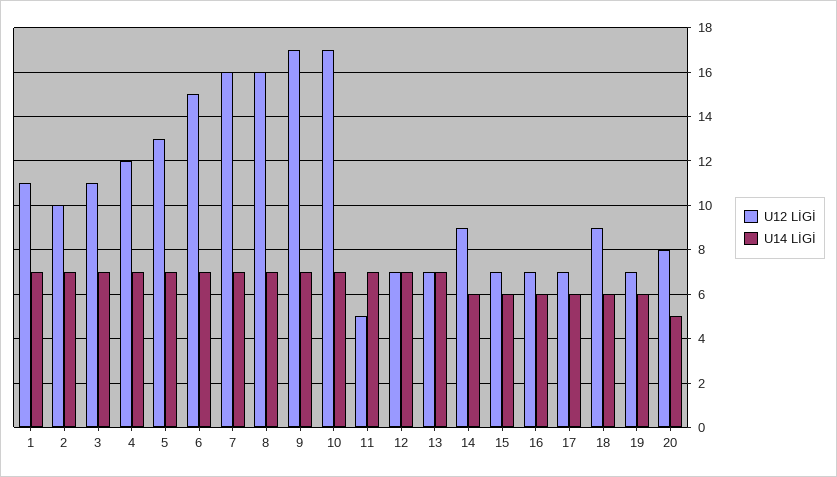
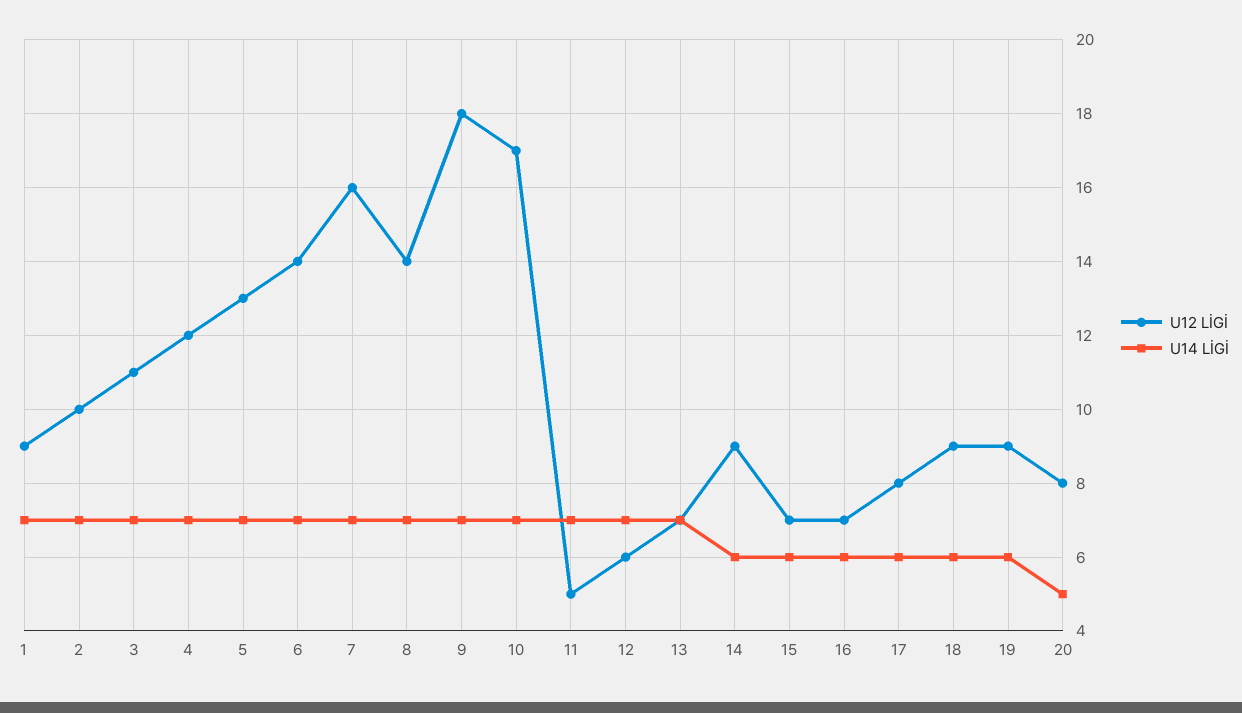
  {
    "U12 LİGİ": {
-     "1": 11,
+     "1": 9,
      "2": 10,
      "3": 11,
      "4": 12,
      "5": 13,
-     "6": 15,
+     "6": 14,
      "7": 16,
-     "8": 16,
+     "8": 14,
-     "9": 17,
+     "9": 18,
      "10": 17,
      "11": 5,
-     "12": 7,
+     "12": 6,
      "13": 7,
      "14": 9,
      "15": 7,
      "16": 7,
-     "17": 7,
+     "17": 8,
      "18": 9,
-     "19": 7,
+     "19": 9,
      "20": 8
    },
    "U14 LİGİ": {
      "1": 7,
      "2": 7,
      "3": 7,
      "4": 7,
      "5": 7,
      "6": 7,
      "7": 7,
      "8": 7,
      "9": 7,
      "10": 7,
      "11": 7,
      "12": 7,
      "13": 7,
      "14": 6,
      "15": 6,
      "16": 6,
      "17": 6,
      "18": 6,
      "19": 6,
      "20": 5
    }
  }

